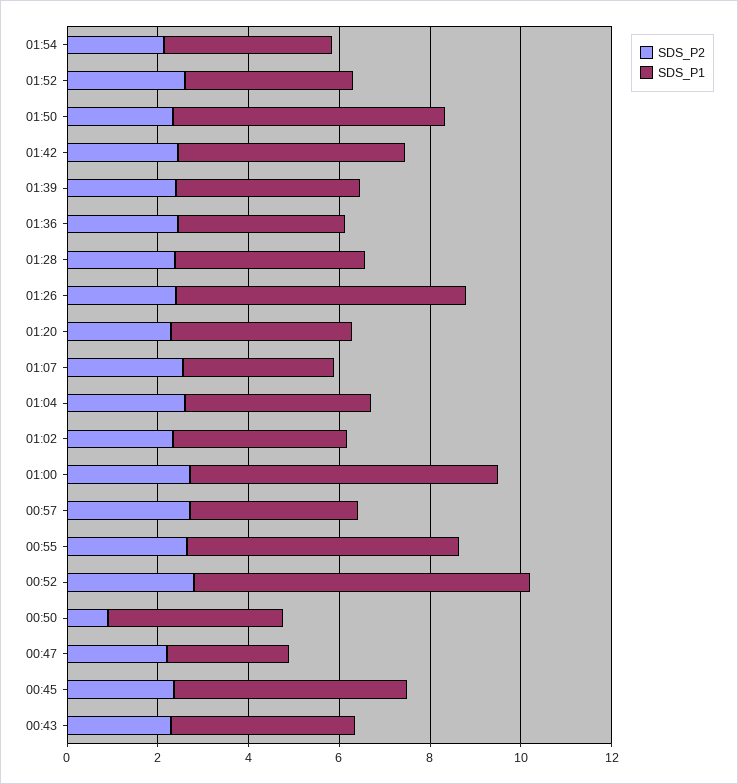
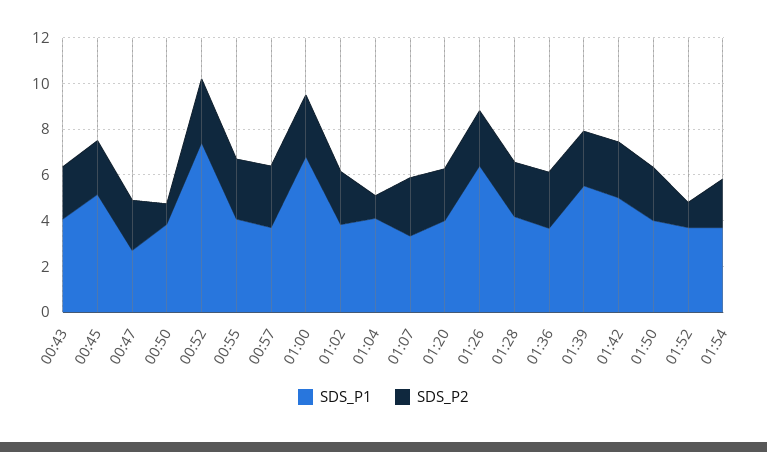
  {
    "SDS_P2": {
      "01:54": 2,
-     "01:52": 2.5,
+     "01:52": 1,
      "01:50": 2.5,
      "01:42": 2.5,
      "01:39": 2.5,
      "01:36": 2.5,
      "01:28": 2.5,
      "01:26": 2.5,
      "01:20": 2.5,
      "01:07": 2.5,
-     "01:04": 2.5,
+     "01:04": 1,
      "01:02": 2.5,
      "01:00": 2.5,
      "00:57": 2.5,
      "00:55": 2.5,
      "00:52": 3,
      "00:50": 1,
      "00:47": 2,
      "00:45": 2.5,
      "00:43": 2.5
    },
    "SDS_P1": {
      "01:54": 3.5,
      "01:52": 3.5,
-     "01:50": 6,
+     "01:50": 4,
      "01:42": 5,
-     "01:39": 4,
+     "01:39": 5.5,
      "01:36": 3.5,
      "01:28": 4,
      "01:26": 6.5,
      "01:20": 4,
      "01:07": 3.5,
      "01:04": 4,
      "01:02": 4,
      "01:00": 7,
      "00:57": 3.5,
-     "00:55": 6,
+     "00:55": 4,
      "00:52": 7.5,
      "00:50": 4,
      "00:47": 2.5,
      "00:45": 5,
      "00:43": 4
    }
  }

